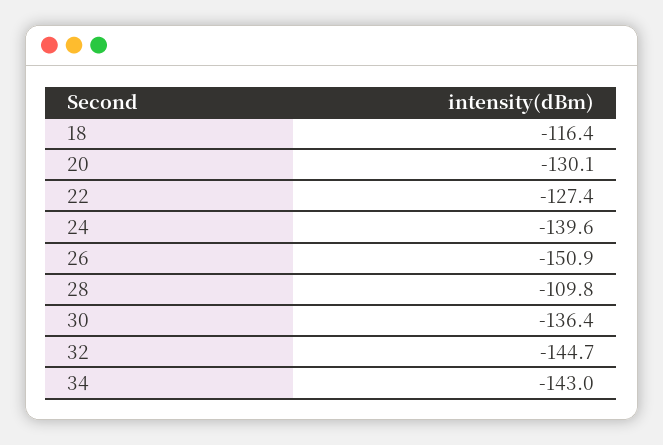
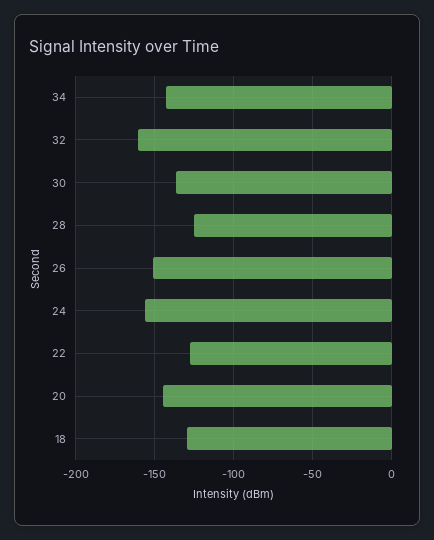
  {
-   "18": -116.4,
+   "18": -130,
-   "20": -130.1,
+   "20": -145,
    "22": -127.4,
-   "24": -139.6,
+   "24": -155,
    "26": -150.9,
-   "28": -109.8,
+   "28": -125,
    "30": -136.4,
-   "32": -144.7,
+   "32": -160,
    "34": -143
  }

